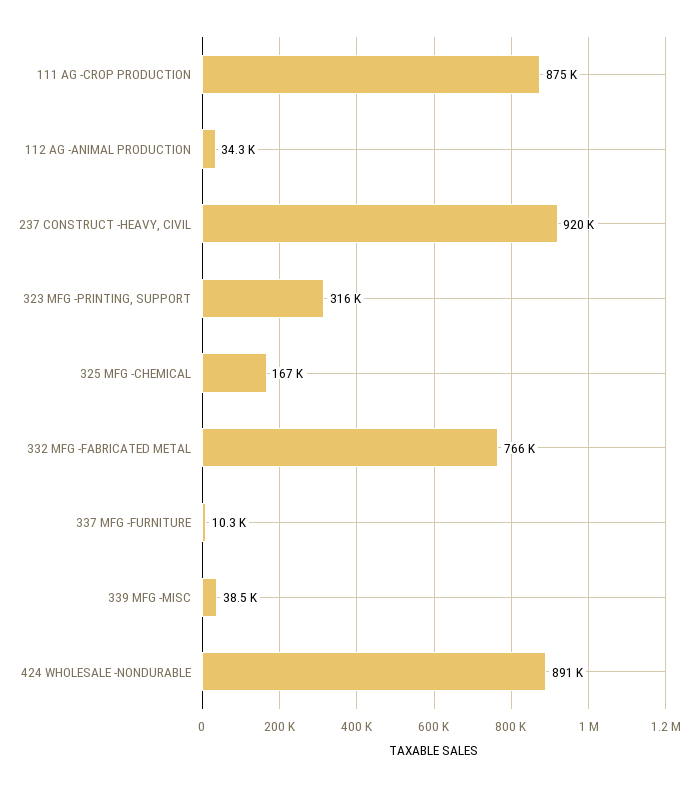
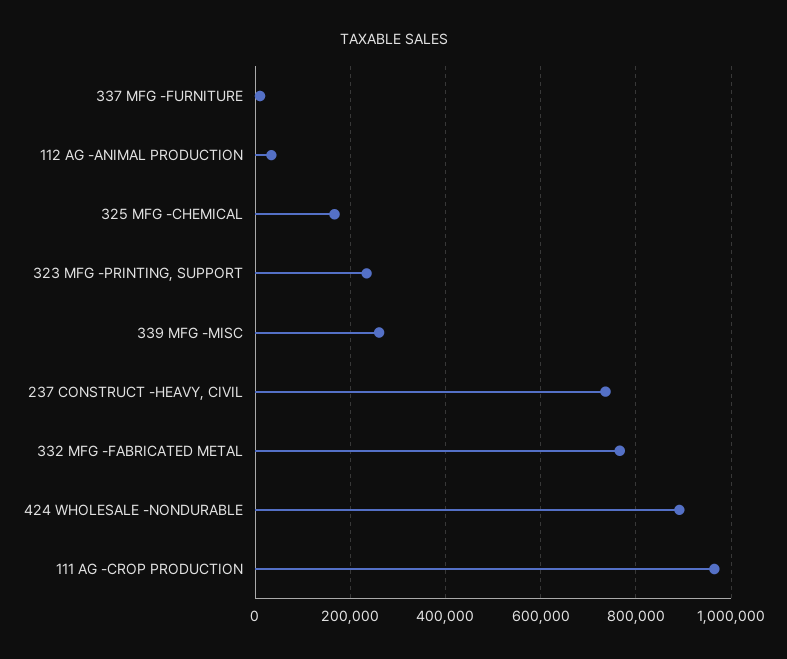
  {
-   "111 AG -CROP PRODUCTION": 875000,
+   "111 AG -CROP PRODUCTION": 960000,
    "112 AG -ANIMAL PRODUCTION": 34300,
-   "237 CONSTRUCT -HEAVY, CIVIL": 920000,
+   "237 CONSTRUCT -HEAVY, CIVIL": 740000,
-   "323 MFG -PRINTING, SUPPORT": 316000,
+   "323 MFG -PRINTING, SUPPORT": 240000,
    "325 MFG -CHEMICAL": 167000,
    "332 MFG -FABRICATED METAL": 766000,
    "337 MFG -FURNITURE": 10300,
-   "339 MFG -MISC": 38500,
+   "339 MFG -MISC": 260000,
    "424 WHOLESALE -NONDURABLE": 891000
  }

